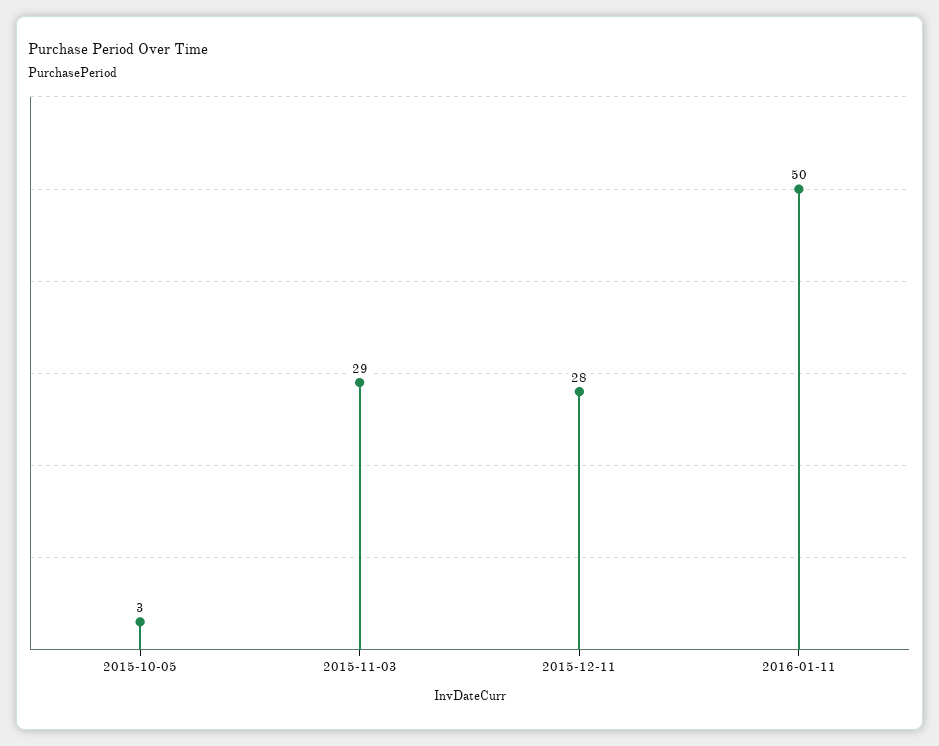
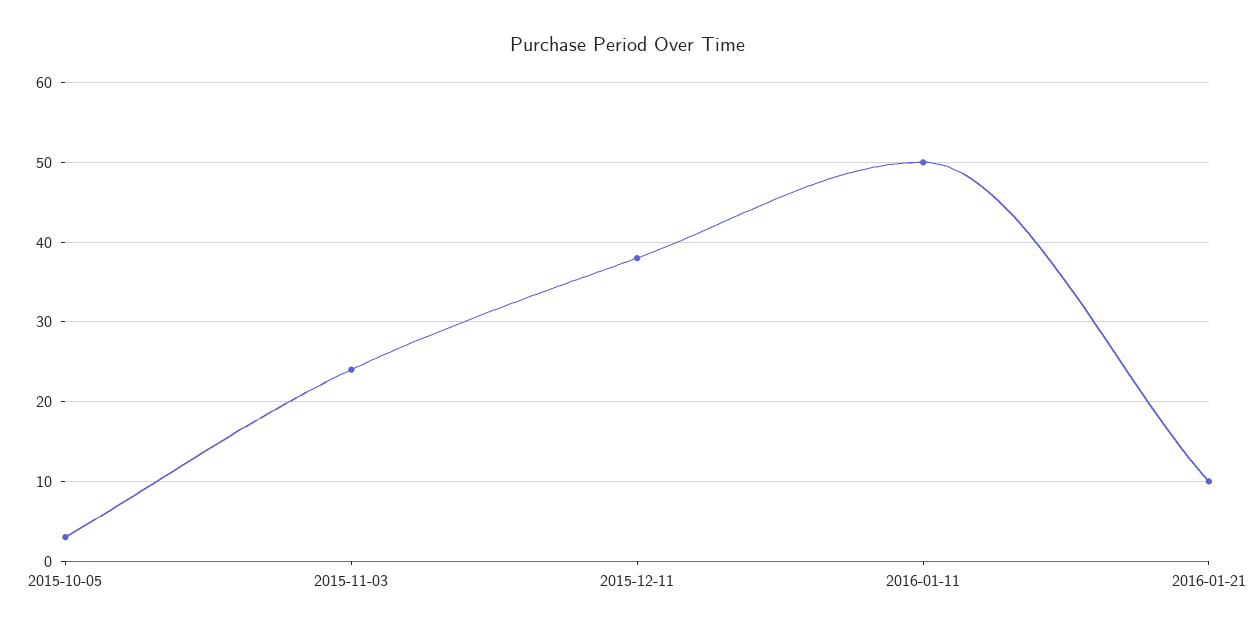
  {
    "2015-10-05": 3,
-   "2015-11-03": 29,
+   "2015-11-03": 24,
-   "2015-12-11": 28,
+   "2015-12-11": 38,
-   "2016-01-11": 50
+   "2016-01-11": 50,
+   "2016-01-21": 10
  }

